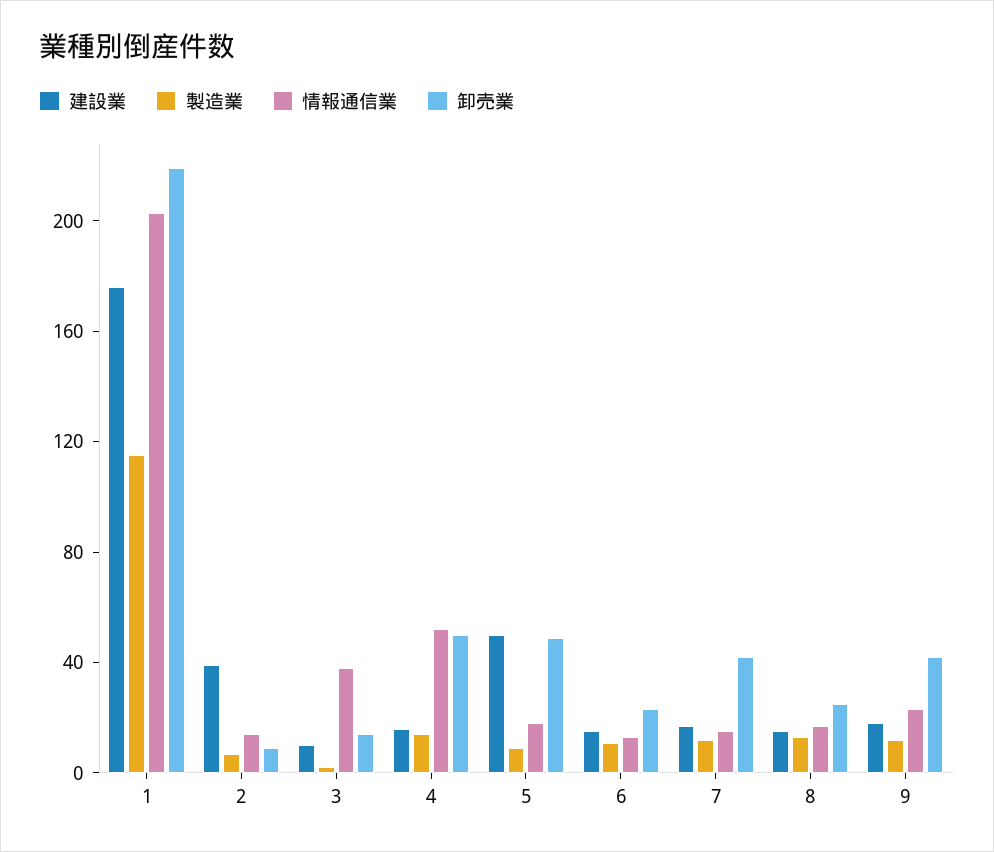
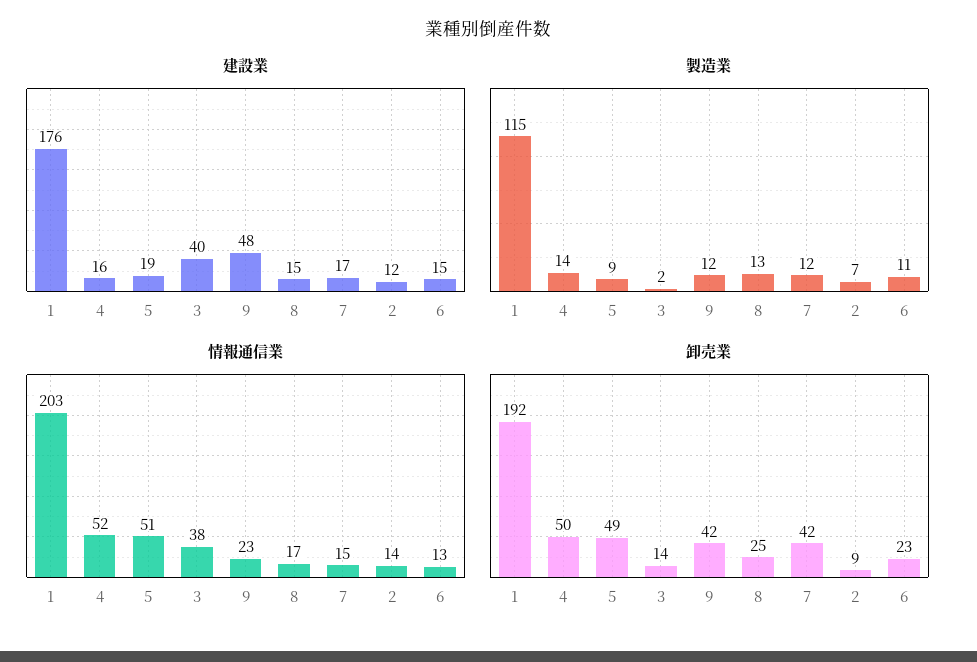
  {
    "建設業": {
      "1": 176,
-     "2": 40,
+     "2": 12,
-     "3": 10,
+     "3": 40,
      "4": 16,
-     "5": 50,
+     "5": 19,
      "6": 15,
      "7": 17,
      "8": 15,
-     "9": 20
+     "9": 48
    },
    "製造業": {
      "1": 115,
      "2": 7,
      "3": 2,
      "4": 14,
      "5": 9,
      "6": 11,
      "7": 12,
      "8": 13,
      "9": 12
    },
    "情報通信業": {
      "1": 203,
      "2": 14,
      "3": 38,
      "4": 52,
-     "5": 20,
+     "5": 51,
      "6": 13,
      "7": 15,
      "8": 17,
      "9": 23
    },
    "卸売業": {
-     "1": 220,
+     "1": 192,
      "2": 9,
      "3": 14,
      "4": 50,
      "5": 49,
      "6": 23,
      "7": 42,
      "8": 25,
      "9": 42
    }
  }

